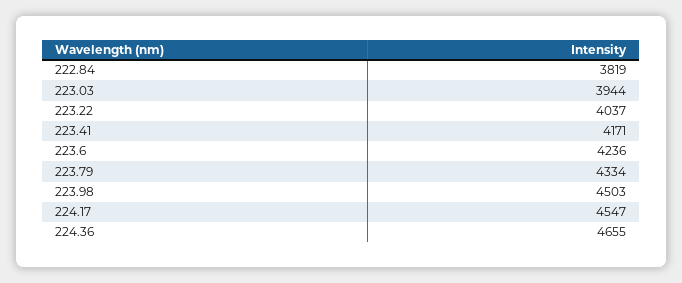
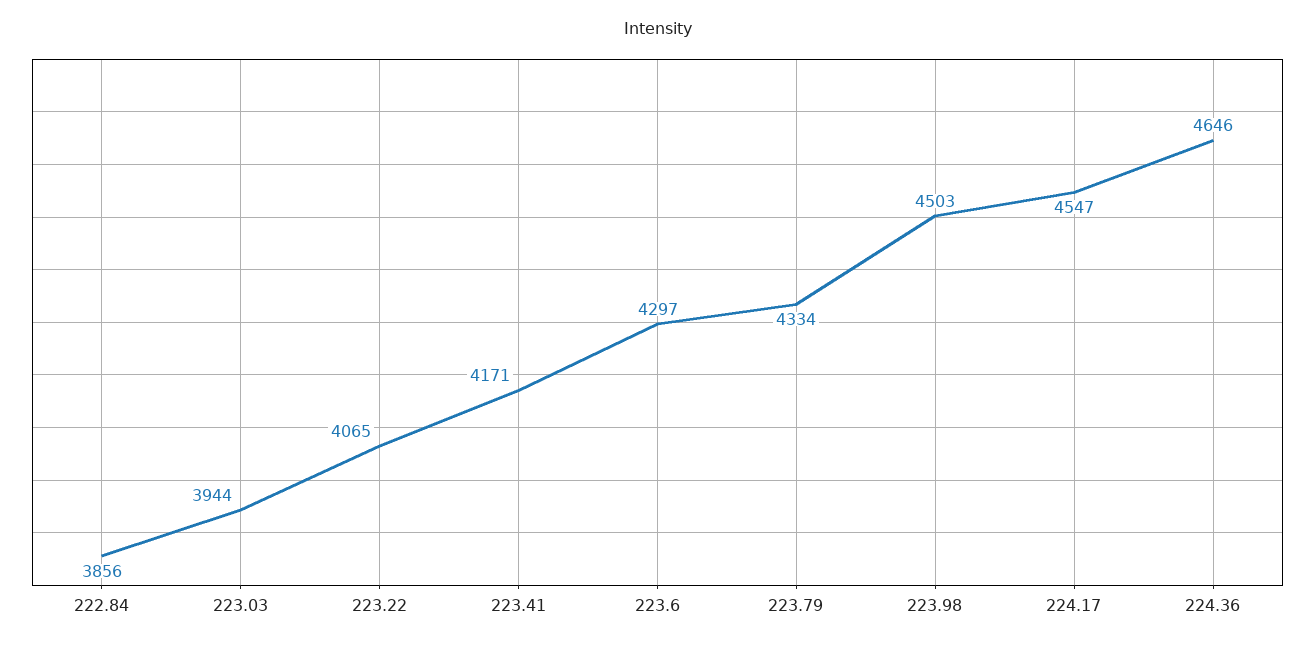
  {
-   "222.84": 3819,
+   "222.84": 3856,
    "223.03": 3944,
-   "223.22": 4037,
+   "223.22": 4065,
    "223.41": 4171,
-   "223.6": 4236,
+   "223.6": 4297,
    "223.79": 4334,
    "223.98": 4503,
    "224.17": 4547,
-   "224.36": 4655
+   "224.36": 4646
  }

